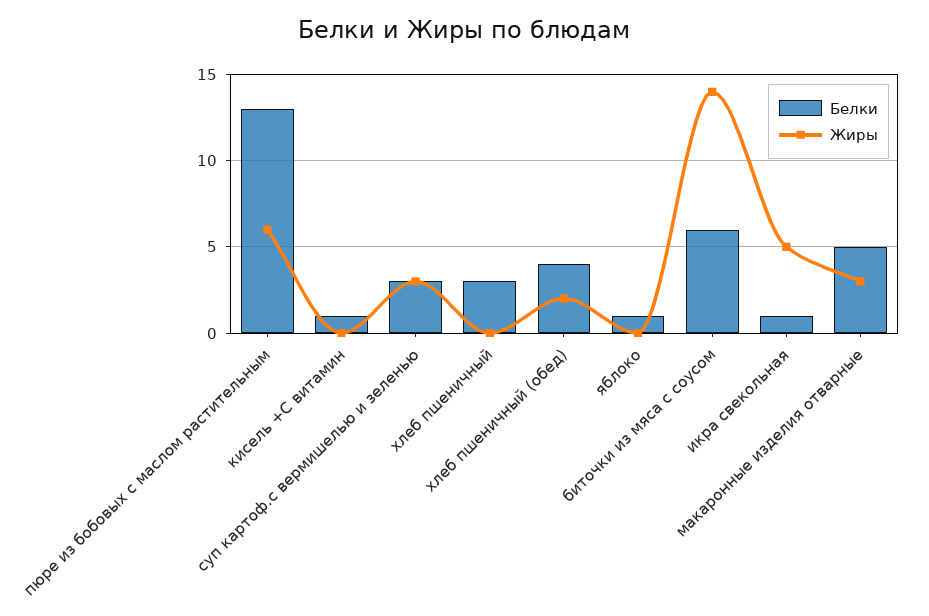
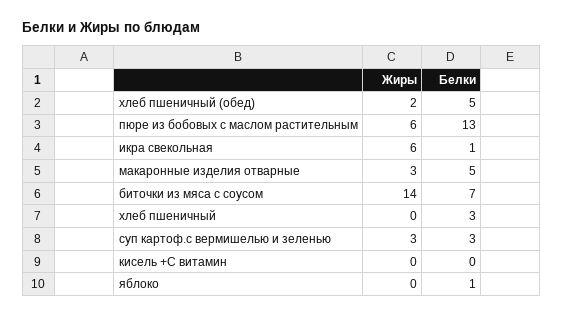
  {
    "Белки": {
      "пюре из бобовых с маслом растительным": 13,
-     "кисель +С витамин": 1,
+     "кисель +С витамин": 0,
      "суп картоф.с вермишелью и зеленью": 3,
      "хлеб пшеничный": 3,
-     "хлеб пшеничный (обед)": 4,
+     "хлеб пшеничный (обед)": 5,
      "яблоко": 1,
-     "биточки из мяса с соусом": 6,
+     "биточки из мяса с соусом": 7,
      "икра свекольная": 1,
      "макаронные изделия отварные": 5
    },
    "Жиры": {
      "пюре из бобовых с маслом растительным": 6,
      "кисель +С витамин": 0,
      "суп картоф.с вермишелью и зеленью": 3,
      "хлеб пшеничный": 0,
      "хлеб пшеничный (обед)": 2,
      "яблоко": 0,
      "биточки из мяса с соусом": 14,
-     "икра свекольная": 5,
+     "икра свекольная": 6,
      "макаронные изделия отварные": 3
    }
  }

